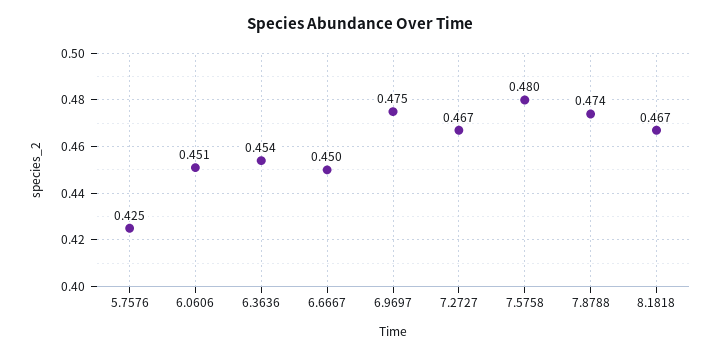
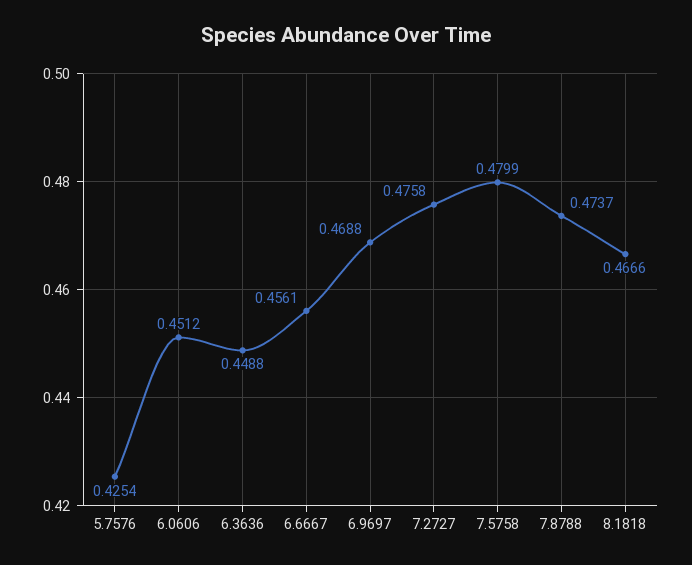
  {
    "5.7576": 0.4254,
    "6.0606": 0.4512,
-   "6.3636": 0.454,
+   "6.3636": 0.4488,
-   "6.6667": 0.45,
+   "6.6667": 0.4561,
-   "6.9697": 0.475,
+   "6.9697": 0.4688,
-   "7.2727": 0.467,
+   "7.2727": 0.4758,
    "7.5758": 0.4799,
    "7.8788": 0.4737,
    "8.1818": 0.4666
  }

